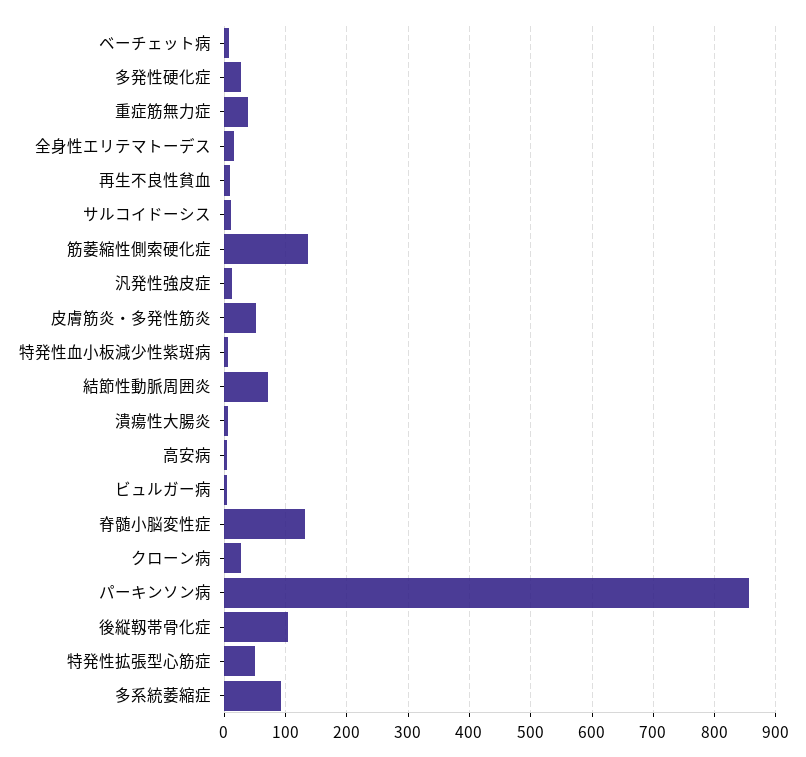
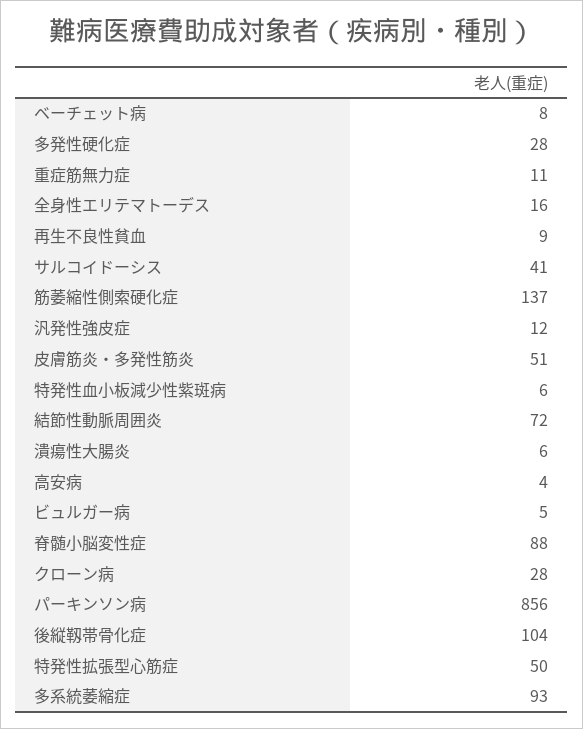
  {
    "ベーチェット病": 8,
    "多発性硬化症": 28,
-   "重症筋無力症": 40,
+   "重症筋無力症": 11,
    "全身性エリテマトーデス": 16,
    "再生不良性貧血": 9,
-   "サルコイドーシス": 10,
+   "サルコイドーシス": 41,
    "筋萎縮性側索硬化症": 137,
    "汎発性強皮症": 12,
    "皮膚筋炎・多発性筋炎": 51,
    "特発性血小板減少性紫斑病": 6,
    "結節性動脈周囲炎": 72,
    "潰瘍性大腸炎": 6,
    "高安病": 4,
    "ビュルガー病": 5,
-   "脊髄小脳変性症": 130,
+   "脊髄小脳変性症": 88,
    "クローン病": 28,
    "パーキンソン病": 856,
    "後縦靱帯骨化症": 104,
    "特発性拡張型心筋症": 50,
    "多系統萎縮症": 93
  }

